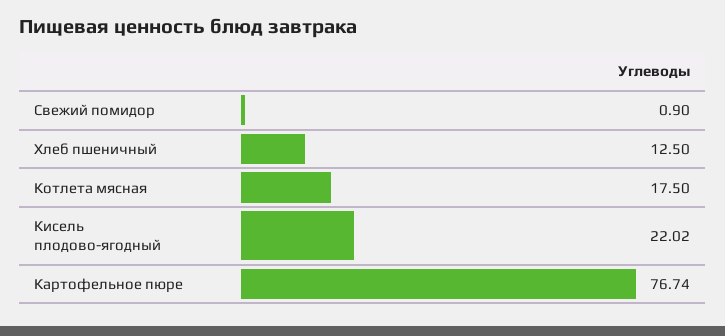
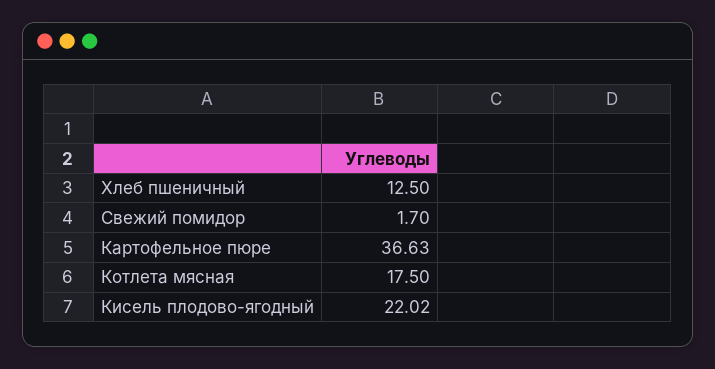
  {
-   "Свежий помидор": 0.9,
+   "Свежий помидор": 1.7,
    "Хлеб пшеничный": 12.5,
    "Котлета мясная": 17.5,
    "Кисель плодово-ягодный": 22.02,
-   "Картофельное пюре": 76.74
+   "Картофельное пюре": 36.63
  }

